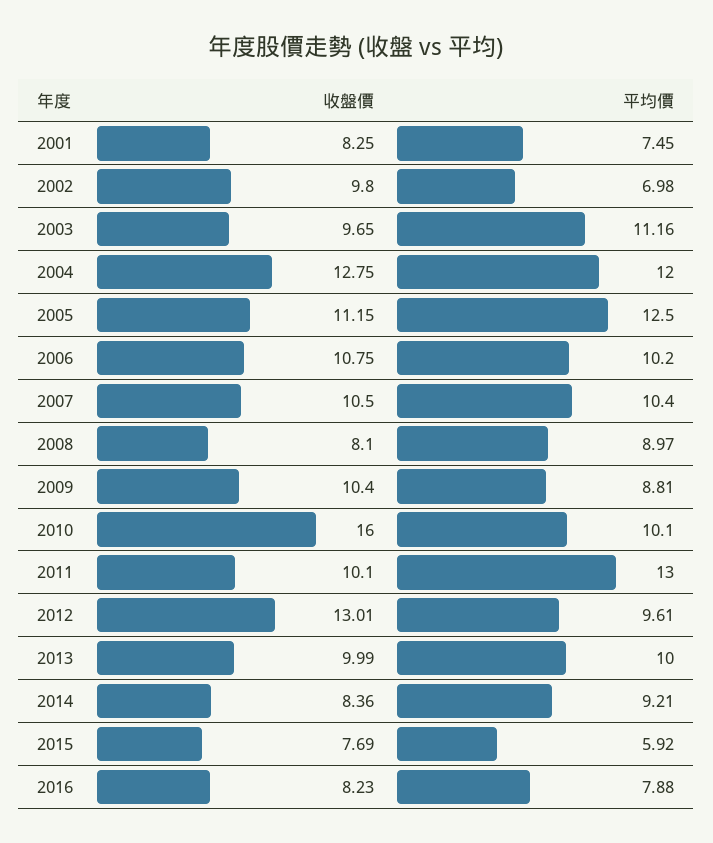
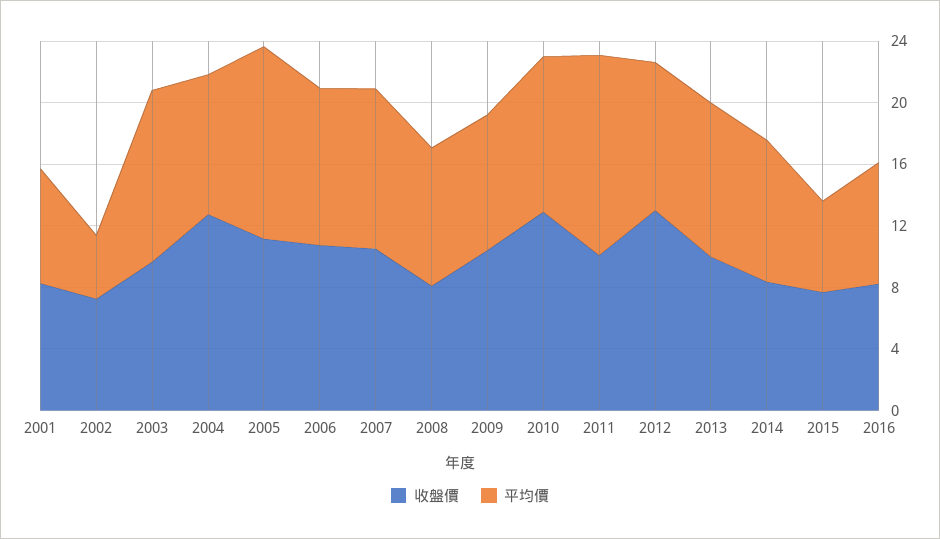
  {
    "收盤價": {
      "2001": 8.25,
-     "2002": 9.8,
+     "2002": 7,
      "2003": 9.65,
      "2004": 12.75,
      "2005": 11.15,
      "2006": 10.75,
      "2007": 10.5,
      "2008": 8.1,
      "2009": 10.4,
-     "2010": 16,
+     "2010": 13,
      "2011": 10.1,
      "2012": 13.01,
      "2013": 9.99,
      "2014": 8.36,
      "2015": 7.69,
      "2016": 8.23
    },
    "平均價": {
      "2001": 7.45,
-     "2002": 6.98,
+     "2002": 4,
      "2003": 11.16,
-     "2004": 12,
+     "2004": 9,
      "2005": 12.5,
      "2006": 10.2,
      "2007": 10.4,
      "2008": 8.97,
      "2009": 8.81,
      "2010": 10.1,
      "2011": 13,
      "2012": 9.61,
      "2013": 10,
      "2014": 9.21,
      "2015": 5.92,
      "2016": 7.88
    }
  }

